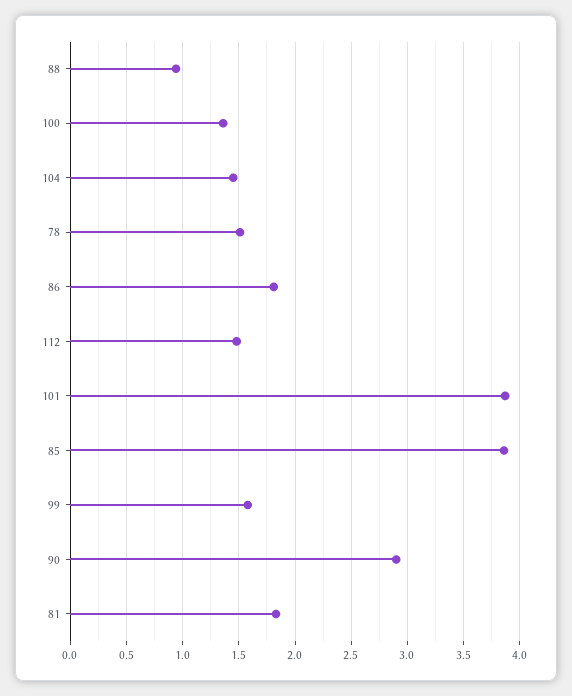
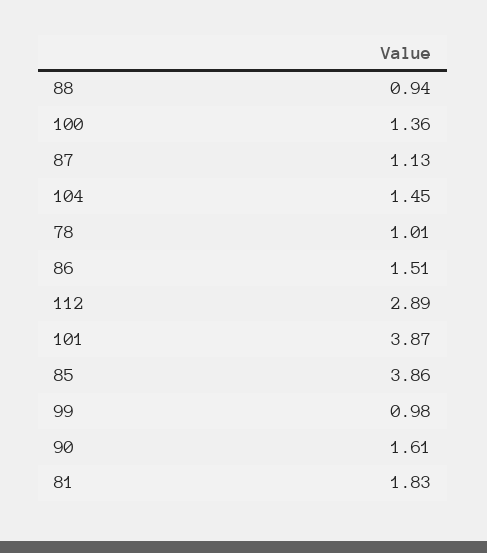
  {
    "88": 0.94,
    "100": 1.36,
    "104": 1.45,
-   "78": 1.5,
+   "78": 1.01,
-   "86": 1.8,
+   "86": 1.51,
-   "112": 1.5,
+   "112": 2.89,
    "101": 3.87,
    "85": 3.86,
-   "99": 1.6,
+   "99": 0.98,
-   "90": 2.9,
+   "90": 1.61,
-   "81": 1.83
+   "81": 1.83,
+   "87": 1.13
  }

